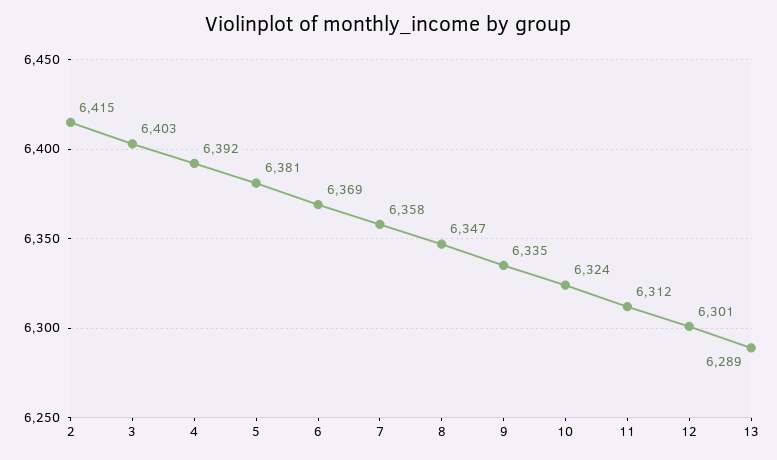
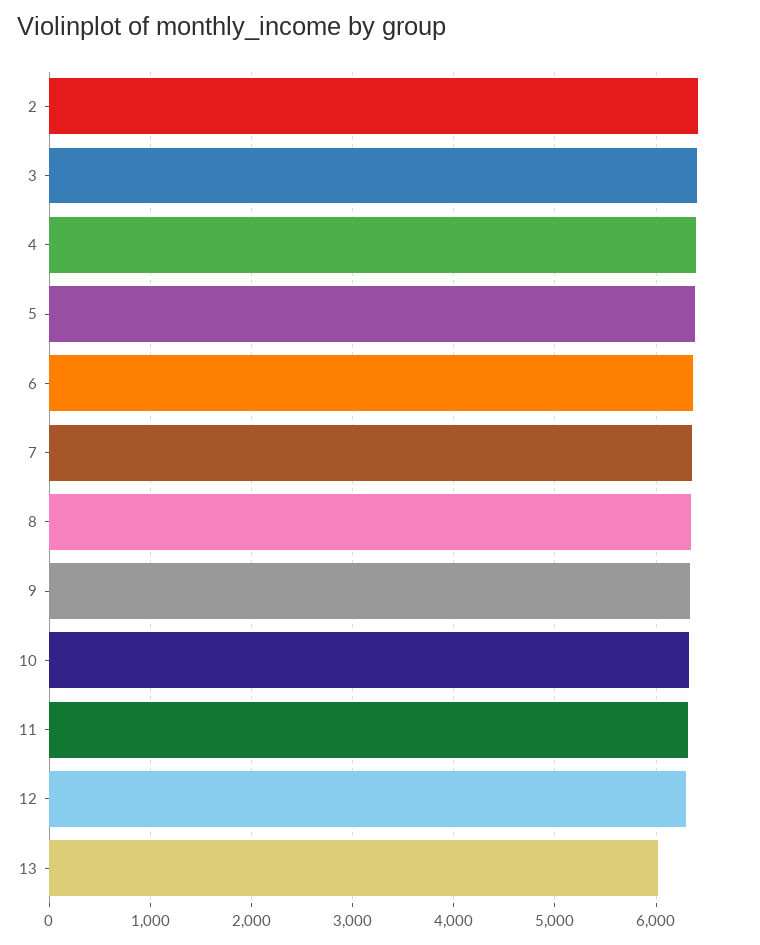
  {
    "2": 6415,
    "3": 6403,
    "4": 6392,
    "5": 6381,
    "6": 6369,
    "7": 6358,
    "8": 6347,
    "9": 6335,
    "10": 6324,
    "11": 6312,
    "12": 6301,
-   "13": 6289
+   "13": 6000
  }

